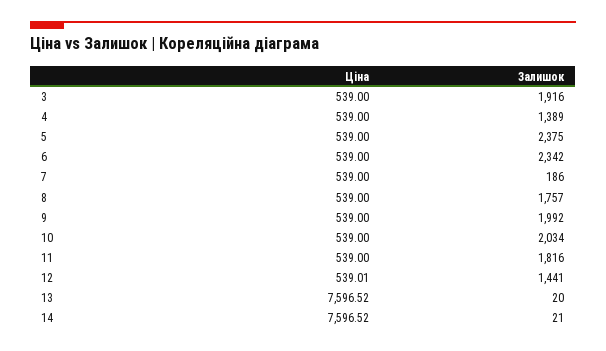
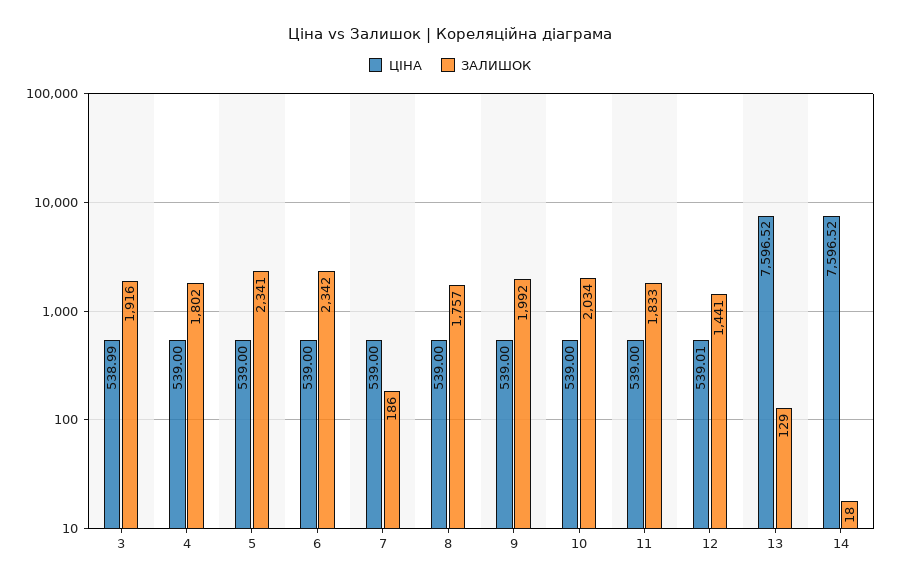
  {
    "Ціна": {
-     "3": 539,
+     "3": 538.99,
      "4": 539,
      "5": 539,
      "6": 539,
      "7": 539,
      "8": 539,
      "9": 539,
      "10": 539,
      "11": 539,
      "12": 539.01,
      "13": 7596.52,
      "14": 7596.52
    },
    "Залишок": {
      "3": 1916,
-     "4": 1389,
+     "4": 1802,
-     "5": 2375,
+     "5": 2341,
      "6": 2342,
      "7": 186,
      "8": 1757,
      "9": 1992,
      "10": 2034,
-     "11": 1816,
+     "11": 1833,
      "12": 1441,
-     "13": 20,
+     "13": 129,
-     "14": 21
+     "14": 18
    }
  }

